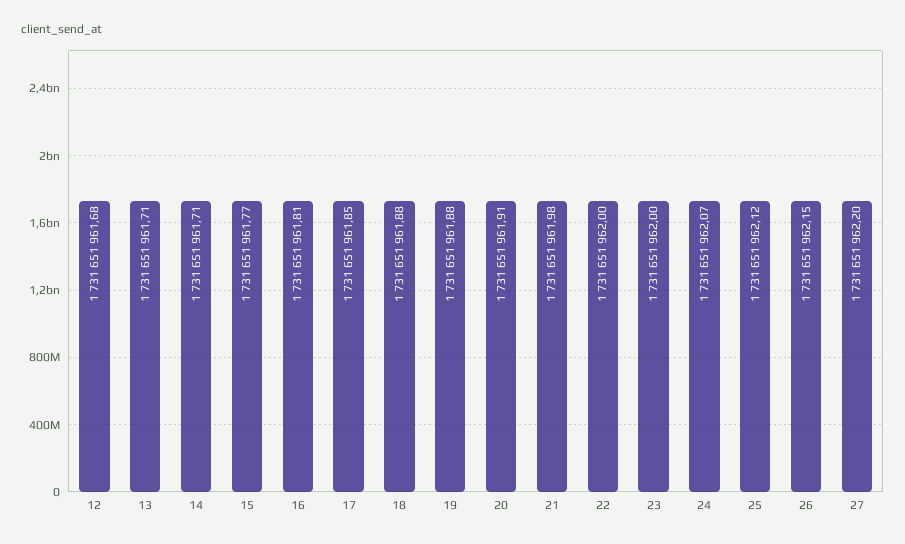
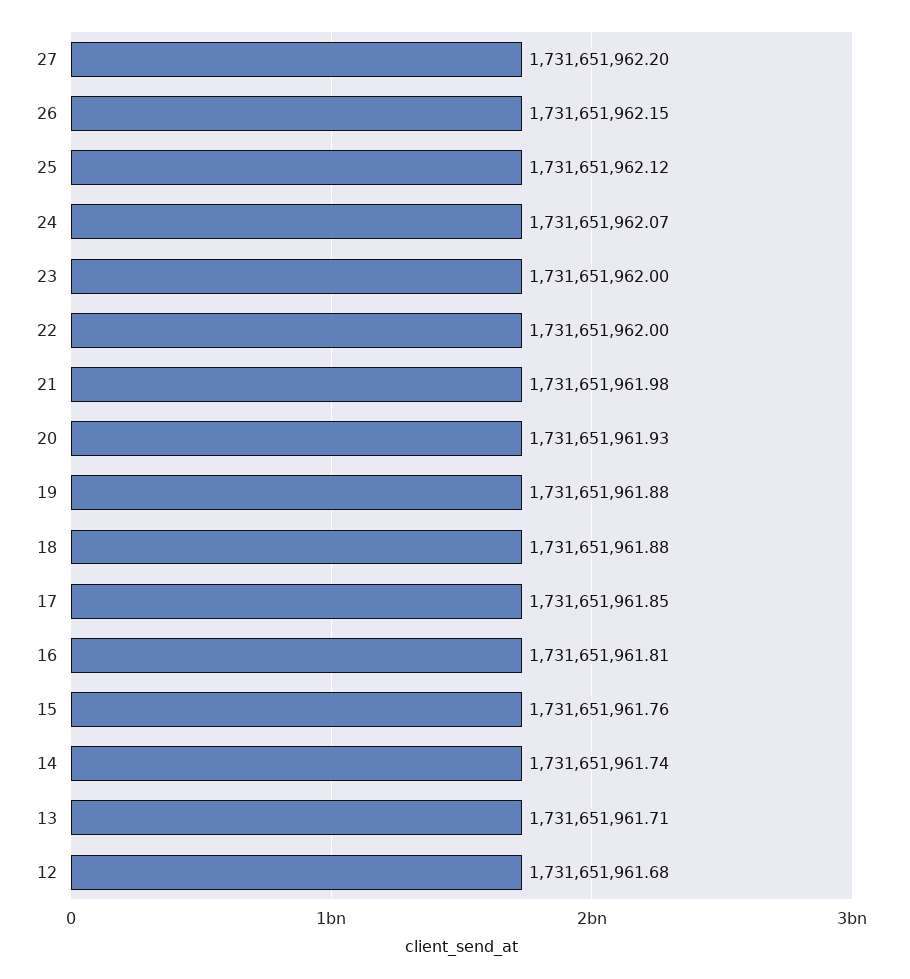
  {
    "12": 1731651961.68,
    "13": 1731651961.71,
-   "14": 1731651961.71,
+   "14": 1731651961.74,
-   "15": 1731651961.77,
+   "15": 1731651961.76,
    "16": 1731651961.81,
    "17": 1731651961.85,
    "18": 1731651961.88,
    "19": 1731651961.88,
-   "20": 1731651961.91,
+   "20": 1731651961.93,
    "21": 1731651961.98,
    "22": 1731651962,
    "23": 1731651962,
    "24": 1731651962.07,
    "25": 1731651962.12,
    "26": 1731651962.15,
    "27": 1731651962.2
  }

